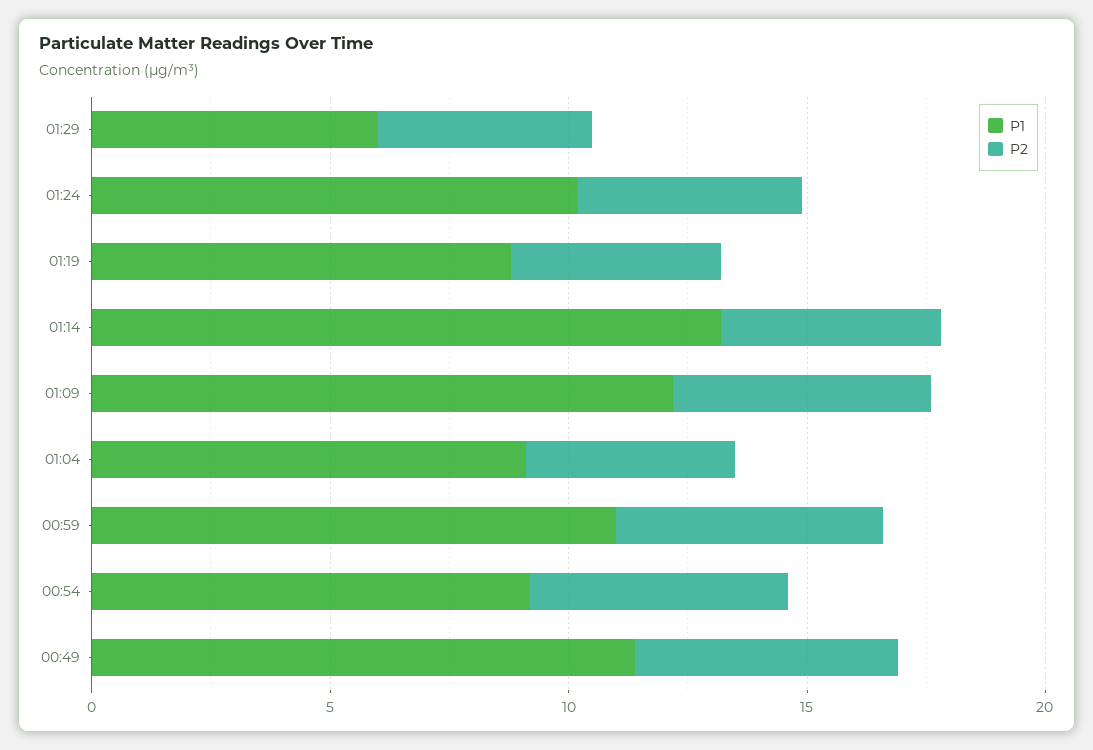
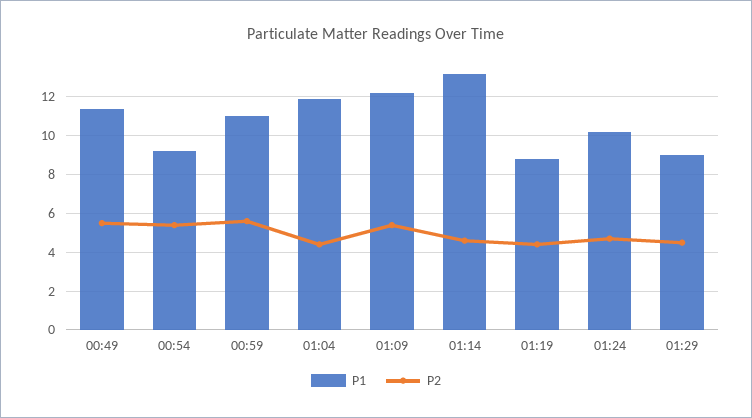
  {
    "P1": {
-     "01:29": 6,
+     "01:29": 9,
      "01:24": 10,
      "01:19": 9,
      "01:14": 13,
      "01:09": 12,
-     "01:04": 9,
+     "01:04": 12,
      "00:59": 11,
      "00:54": 9,
      "00:49": 11.5
    },
    "P2": {
      "01:29": 4.5,
      "01:24": 4.5,
      "01:19": 4.5,
      "01:14": 4.5,
      "01:09": 5.5,
      "01:04": 4.5,
      "00:59": 5.5,
      "00:54": 5.5,
      "00:49": 5.5
    }
  }

